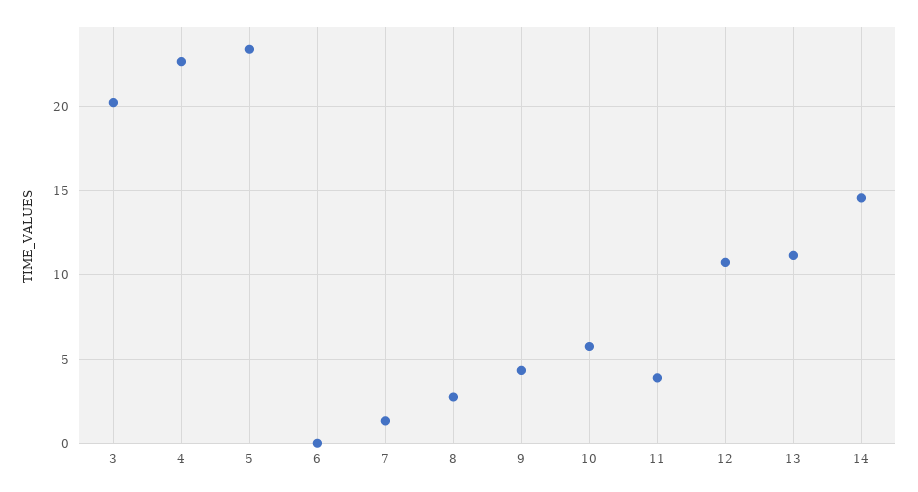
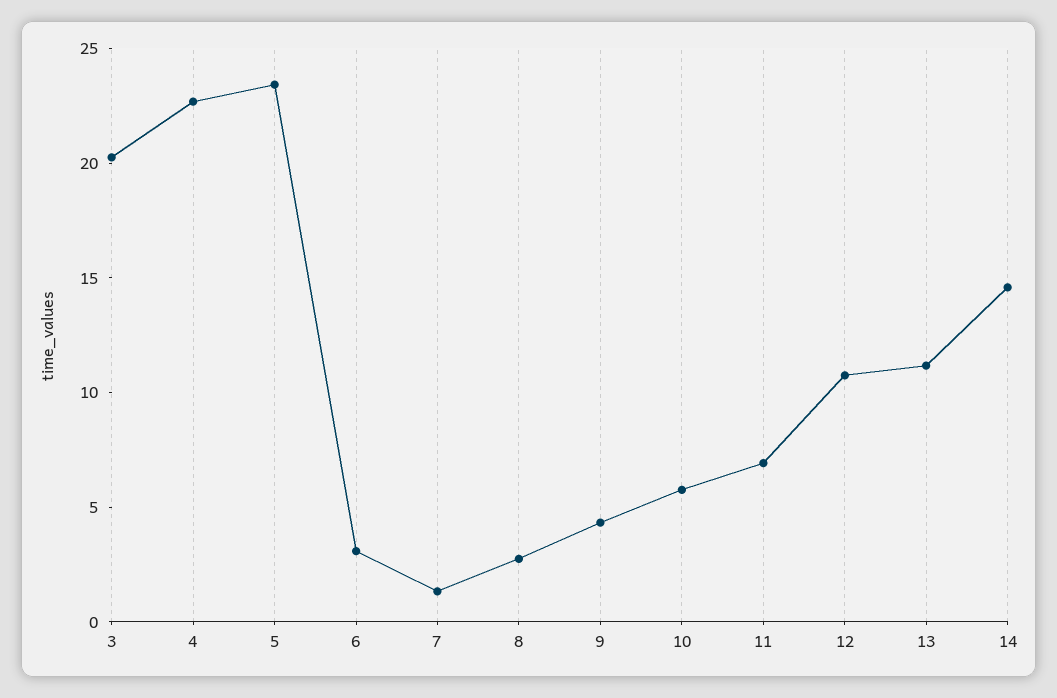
  {
    "3": 20.5,
    "4": 22.5,
    "5": 23.5,
-   "6": 0,
+   "6": 3,
    "7": 1.5,
    "8": 3,
    "9": 4.5,
    "10": 6,
-   "11": 4,
+   "11": 7,
    "12": 11,
    "13": 11,
    "14": 14.5
  }

